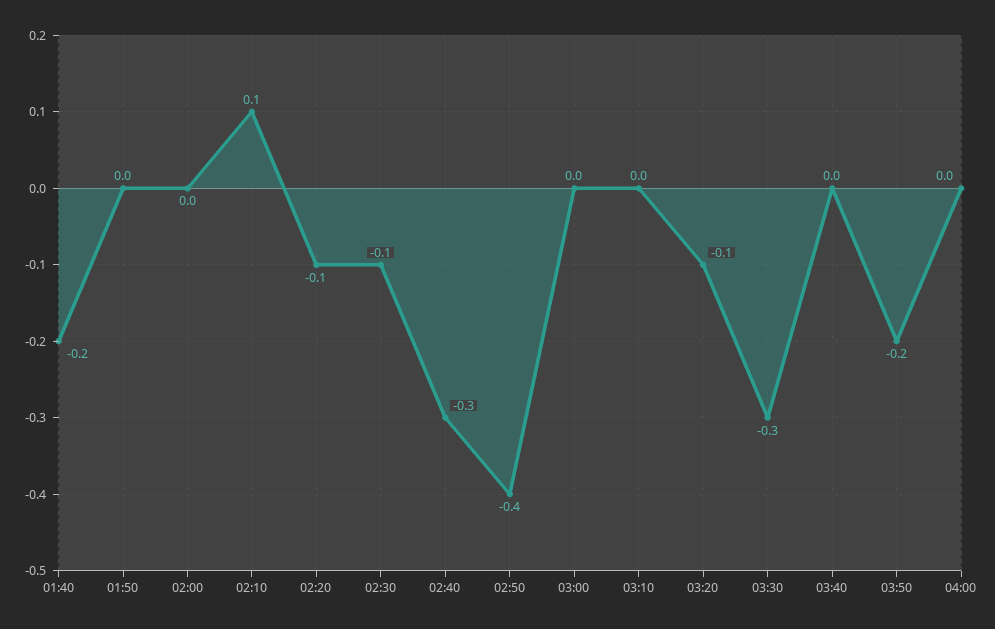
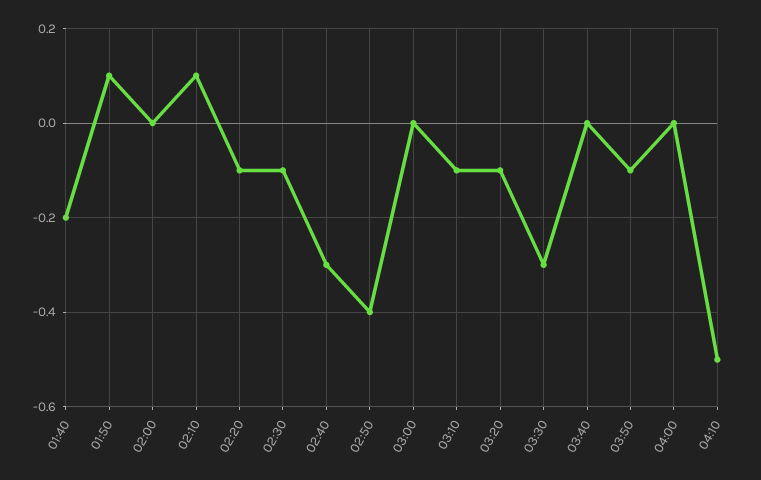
  {
    "01:40": -0.2,
-   "01:50": 0,
+   "01:50": 0.1,
    "02:00": 0,
    "02:10": 0.1,
    "02:20": -0.1,
    "02:30": -0.1,
    "02:40": -0.3,
    "02:50": -0.4,
    "03:00": 0,
-   "03:10": 0,
+   "03:10": -0.1,
    "03:20": -0.1,
    "03:30": -0.3,
    "03:40": 0,
-   "03:50": -0.2,
+   "03:50": -0.1,
-   "04:00": 0
+   "04:00": 0,
+   "04:10": -0.5
  }

